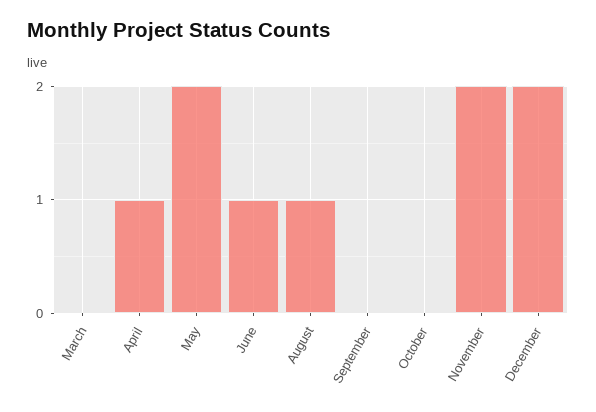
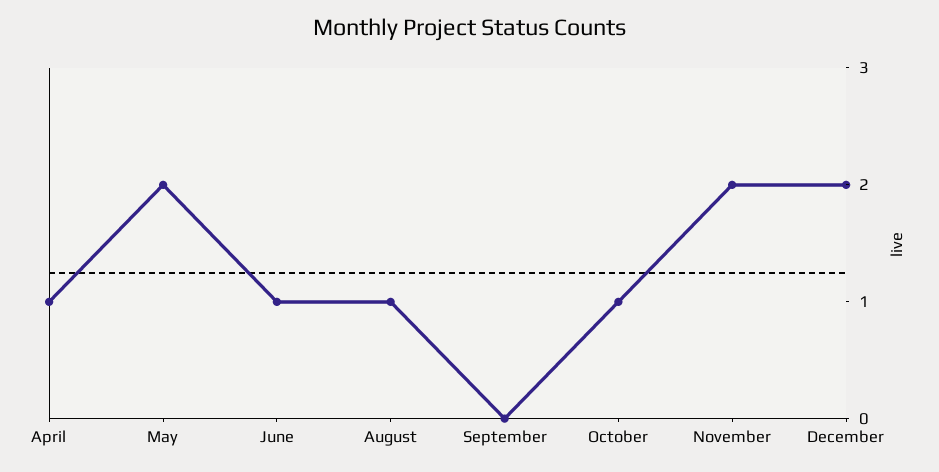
  {
-   "March": 0,
    "April": 1,
    "May": 2,
    "June": 1,
    "August": 1,
    "September": 0,
-   "October": 0,
+   "October": 1,
    "November": 2,
    "December": 2
  }

